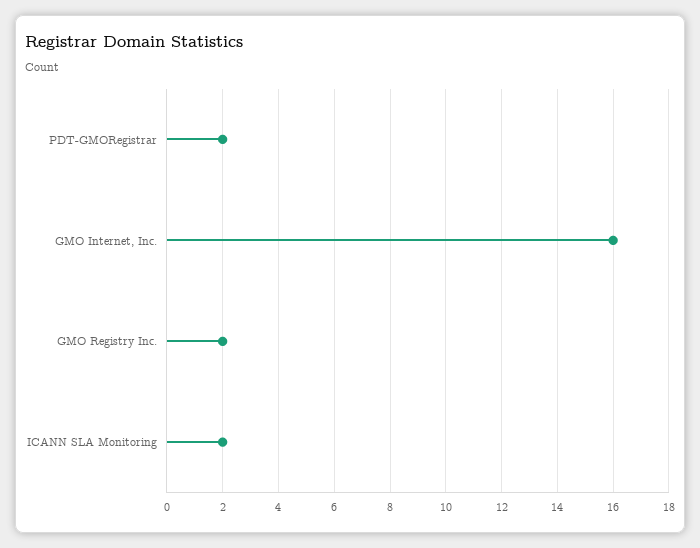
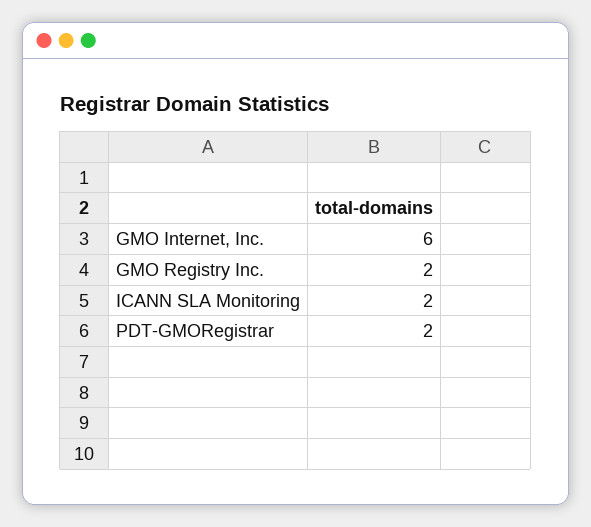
  {
    "PDT-GMORegistrar": 2,
-   "GMO Internet, Inc.": 16,
+   "GMO Internet, Inc.": 6,
    "GMO Registry Inc.": 2,
    "ICANN SLA Monitoring": 2
  }

